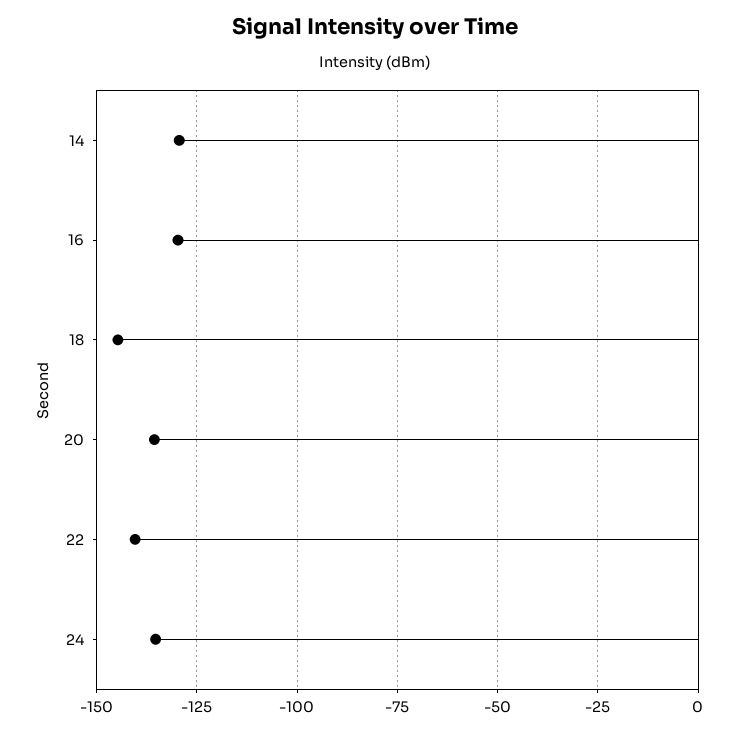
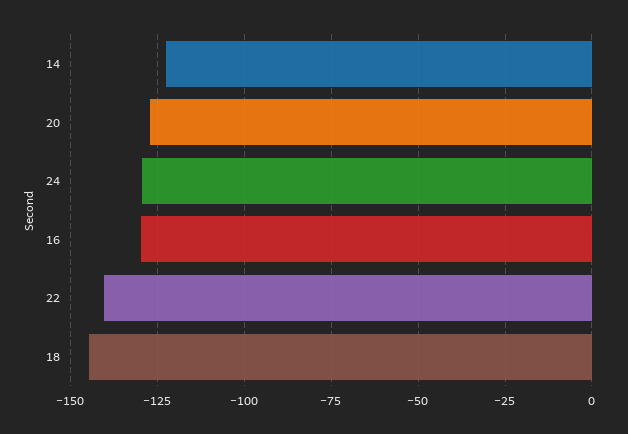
  {
-   "14": -130,
+   "14": -122.5,
    "16": -130,
    "18": -145,
-   "20": -135,
+   "20": -127.5,
    "22": -140,
-   "24": -135
+   "24": -130
  }

